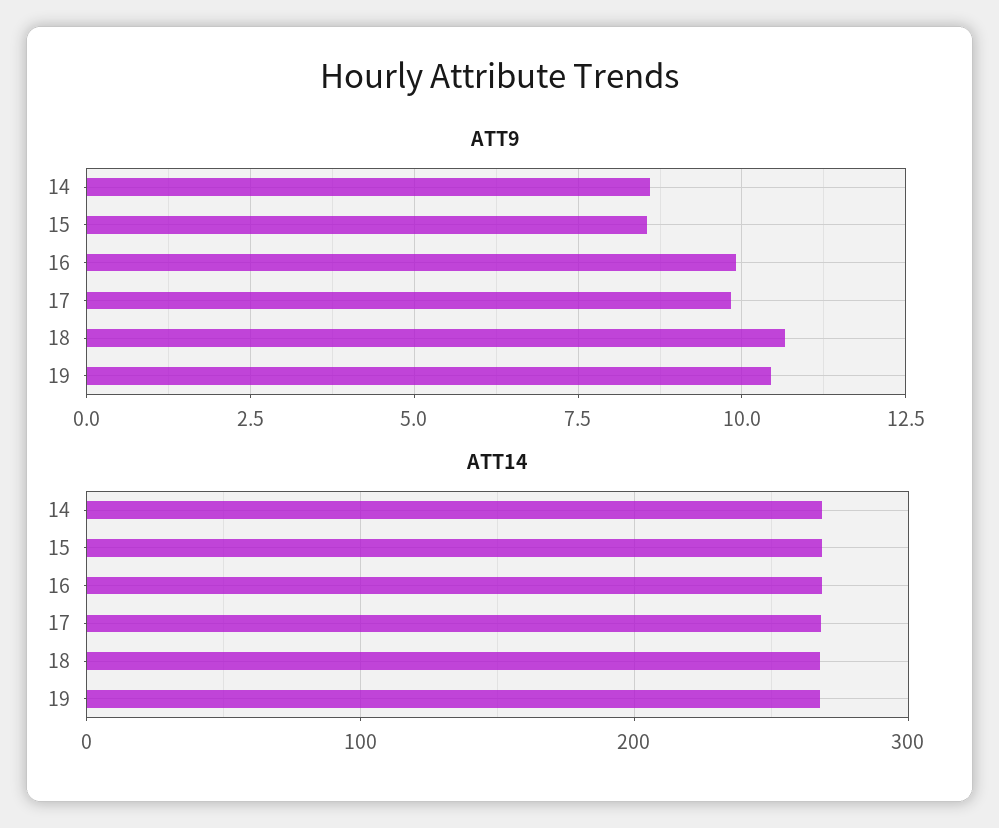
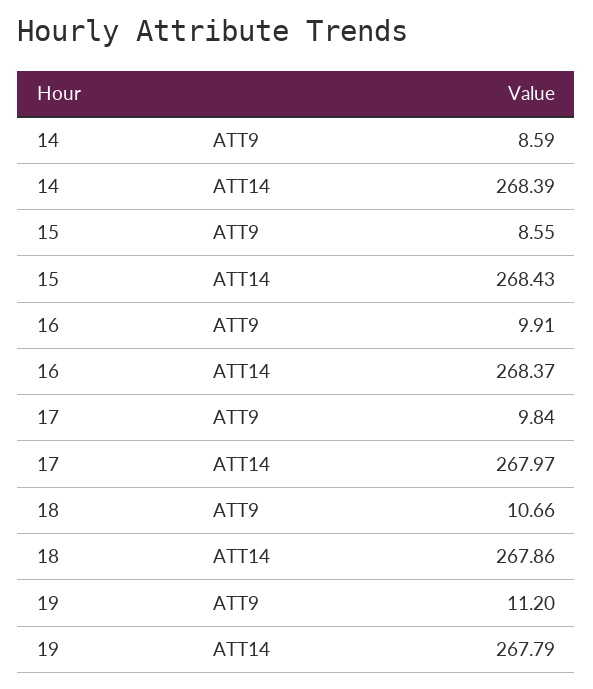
  {
    "ATT9": {
      "14": 8.59,
      "15": 8.55,
      "16": 9.91,
      "17": 9.84,
      "18": 10.66,
-     "19": 10.5
+     "19": 11.2
    },
    "ATT14": {
      "14": 268.39,
      "15": 268.43,
      "16": 268.37,
      "17": 267.97,
      "18": 267.86,
      "19": 267.79
    }
  }

